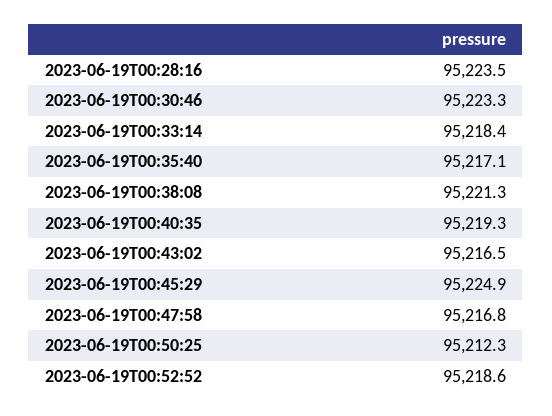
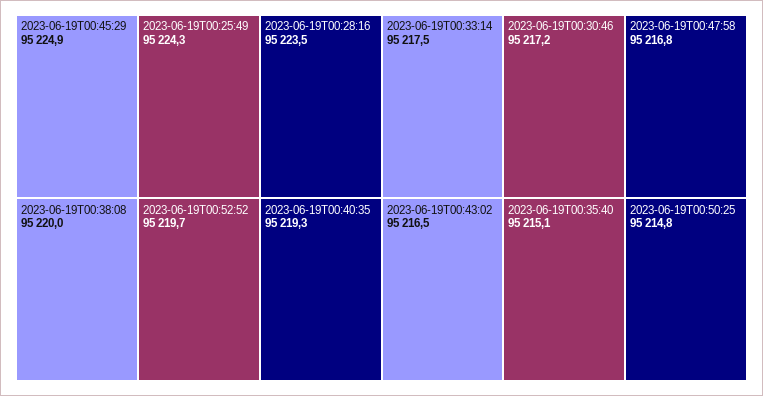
  {
    "2023-06-19T00:28:16": 95223.5,
-   "2023-06-19T00:30:46": 95223.3,
+   "2023-06-19T00:30:46": 95217.2,
-   "2023-06-19T00:33:14": 95218.4,
+   "2023-06-19T00:33:14": 95217.5,
-   "2023-06-19T00:35:40": 95217.1,
+   "2023-06-19T00:35:40": 95215.1,
-   "2023-06-19T00:38:08": 95221.3,
+   "2023-06-19T00:38:08": 95220,
    "2023-06-19T00:40:35": 95219.3,
    "2023-06-19T00:43:02": 95216.5,
    "2023-06-19T00:45:29": 95224.9,
    "2023-06-19T00:47:58": 95216.8,
-   "2023-06-19T00:50:25": 95212.3,
+   "2023-06-19T00:50:25": 95214.8,
-   "2023-06-19T00:52:52": 95218.6
+   "2023-06-19T00:52:52": 95219.7,
+   "2023-06-19T00:25:49": 95224.3
  }

